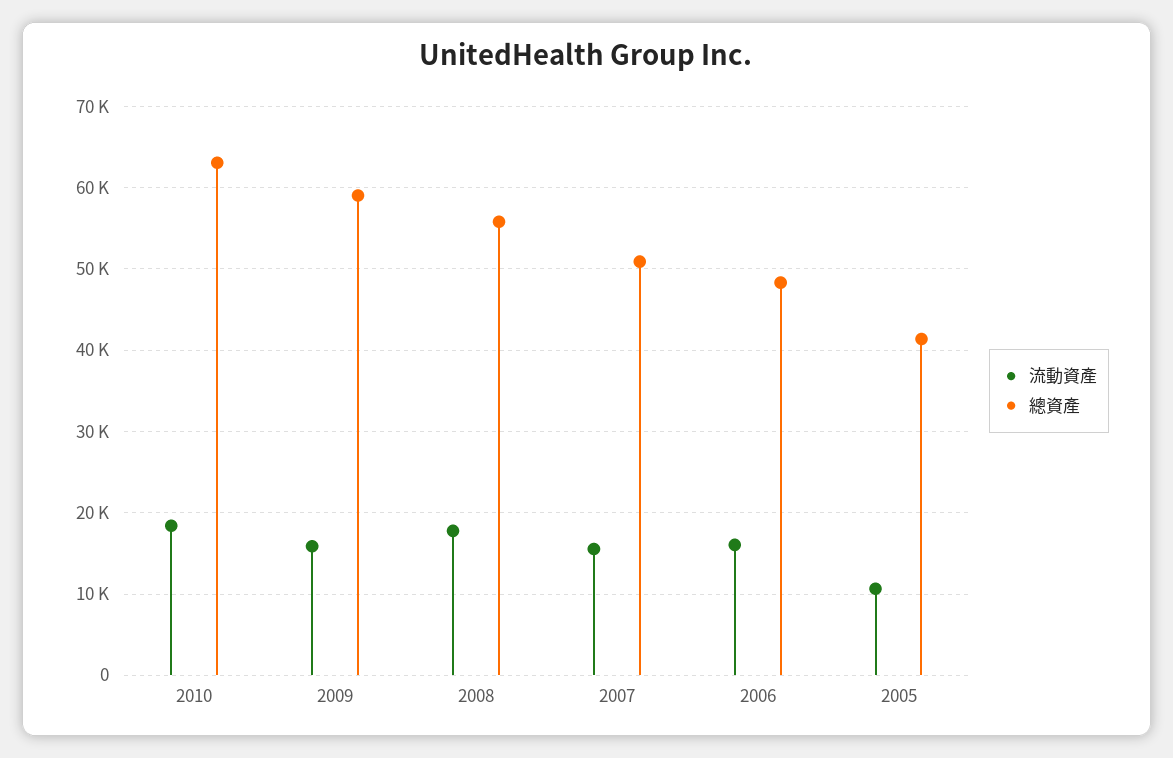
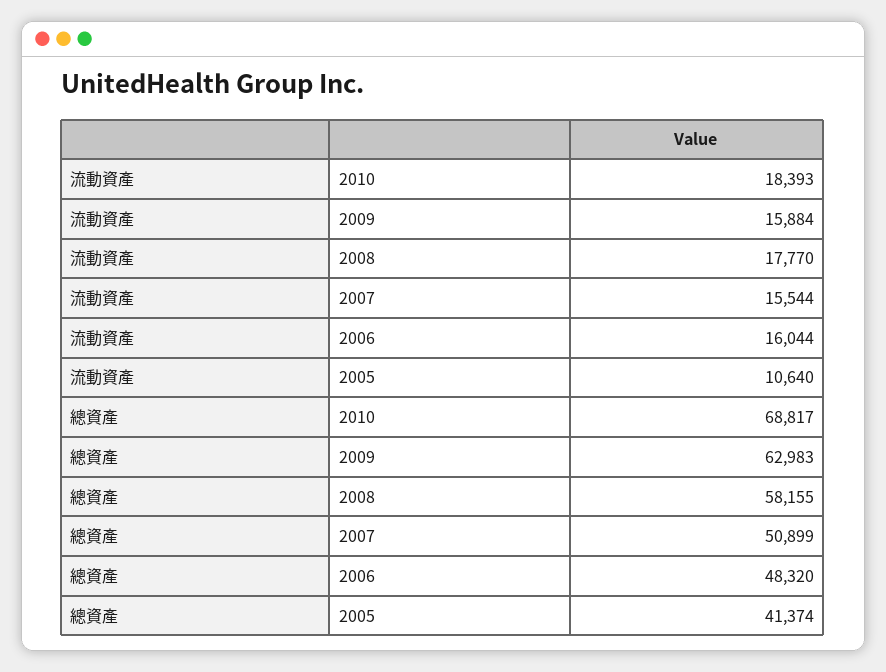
  {
    "流動資產": {
      "2010": 18393,
      "2009": 15884,
      "2008": 17770,
      "2007": 15544,
      "2006": 16044,
      "2005": 10640
    },
    "總資產": {
-     "2010": 63000,
+     "2010": 68817,
-     "2009": 59000,
+     "2009": 62983,
-     "2008": 56000,
+     "2008": 58155,
      "2007": 50899,
      "2006": 48320,
      "2005": 41374
    }
  }

